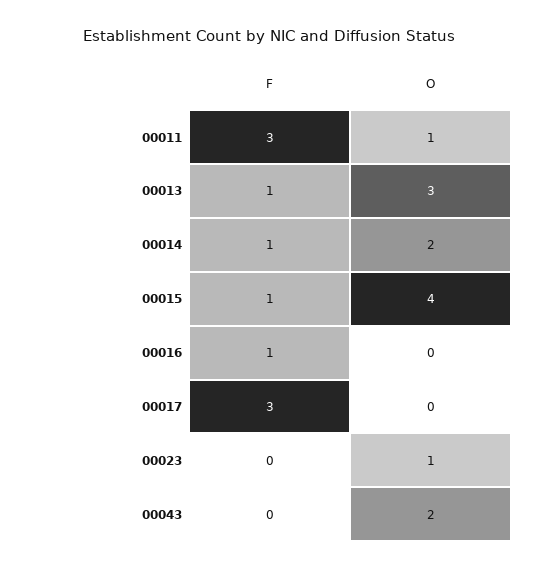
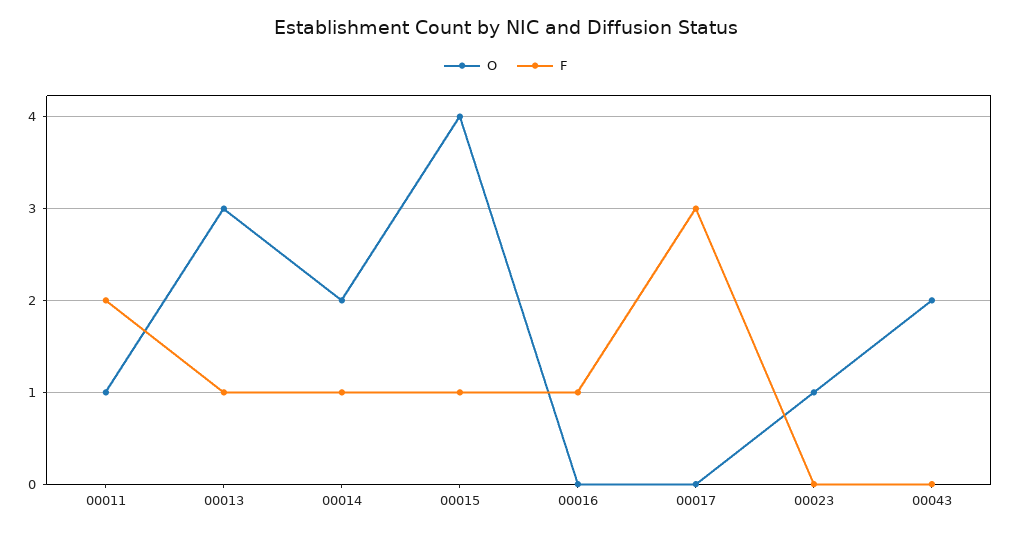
  {
    "F": {
-     "00011": 3,
+     "00011": 2,
      "00013": 1,
      "00014": 1,
      "00015": 1,
      "00016": 1,
      "00017": 3,
      "00023": 0,
      "00043": 0
    },
    "O": {
      "00011": 1,
      "00013": 3,
      "00014": 2,
      "00015": 4,
      "00016": 0,
      "00017": 0,
      "00023": 1,
      "00043": 2
    }
  }

